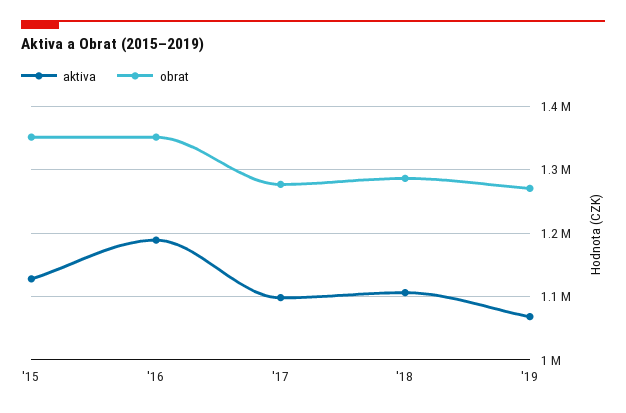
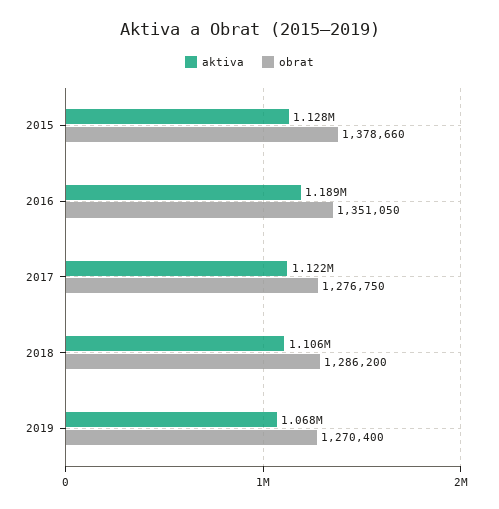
  {
    "aktiva": {
      "'15": 1128000,
      "'16": 1189000,
-     "'17": 1100000,
+     "'17": 1122000,
      "'18": 1106000,
      "'19": 1068000
    },
    "obrat": {
-     "'15": 1350000,
+     "'15": 1378660,
      "'16": 1351050,
      "'17": 1276750,
      "'18": 1286200,
      "'19": 1270400
    }
  }

